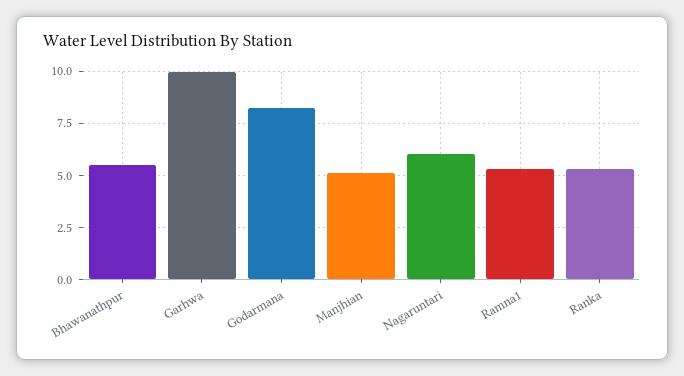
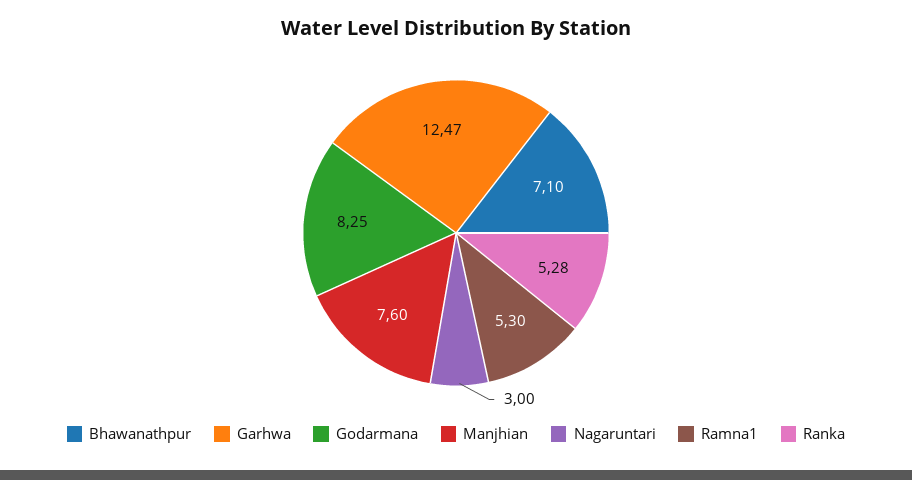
  {
-   "Bhawanathpur": 5.5,
+   "Bhawanathpur": 7.1,
-   "Garhwa": 10,
+   "Garhwa": 12.47,
    "Godarmana": 8.25,
-   "Manjhian": 5,
+   "Manjhian": 7.6,
-   "Nagaruntari": 6,
+   "Nagaruntari": 3,
    "Ramna1": 5.3,
    "Ranka": 5.28
  }

